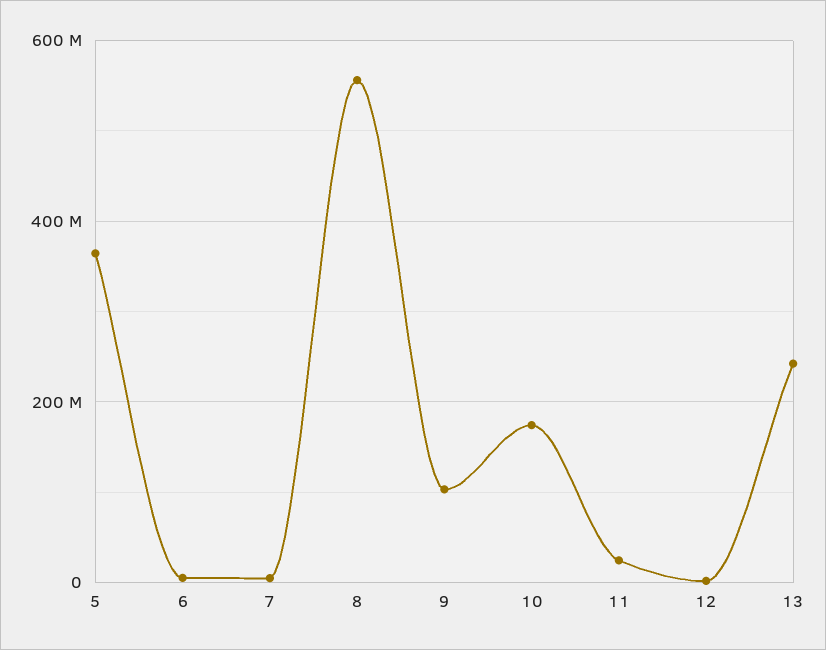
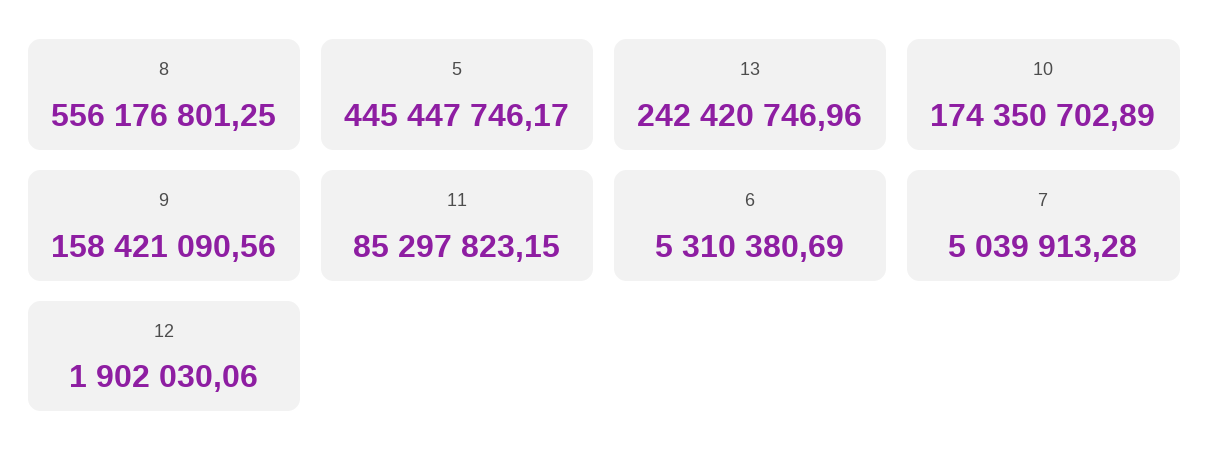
  {
-   "5": 360000000,
+   "5": 445447746.17,
    "6": 5310380.69,
    "7": 5039913.28,
    "8": 556176801.25,
-   "9": 100000000,
+   "9": 158421090.56,
    "10": 174350702.89,
-   "11": 20000000,
+   "11": 85297823.15,
    "12": 1902030.06,
    "13": 242420746.96
  }

